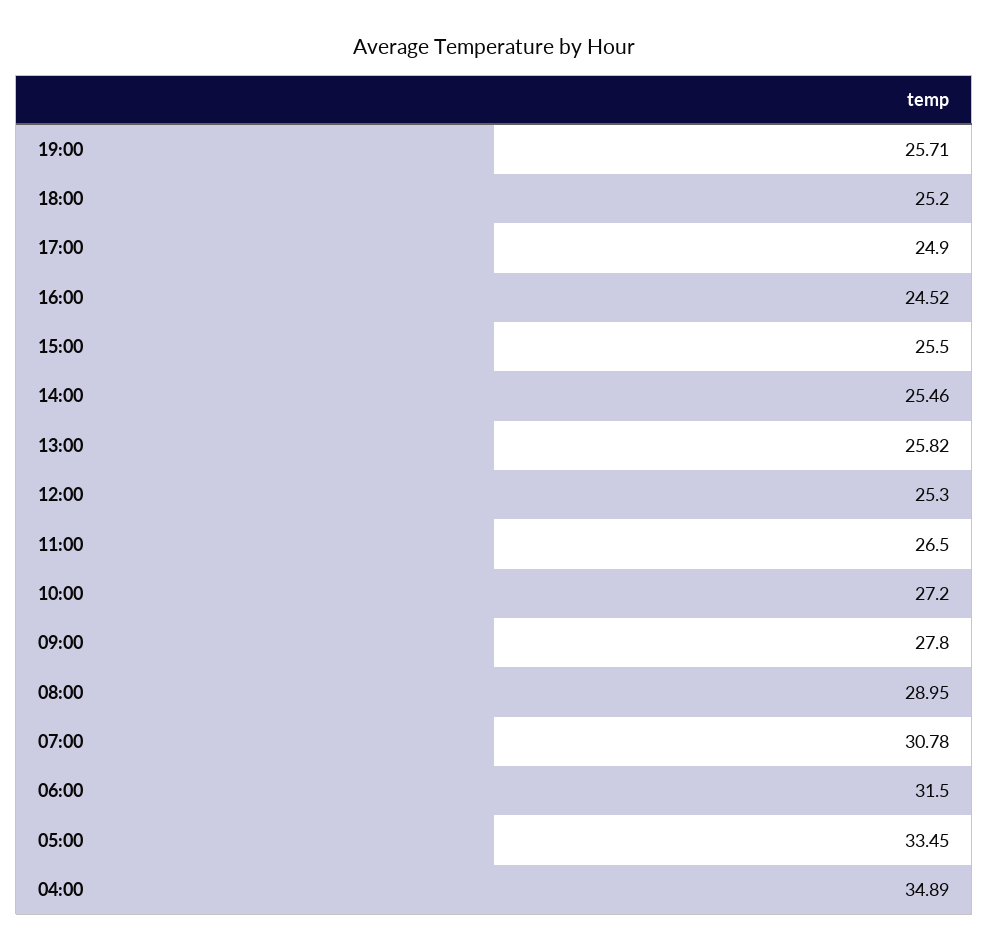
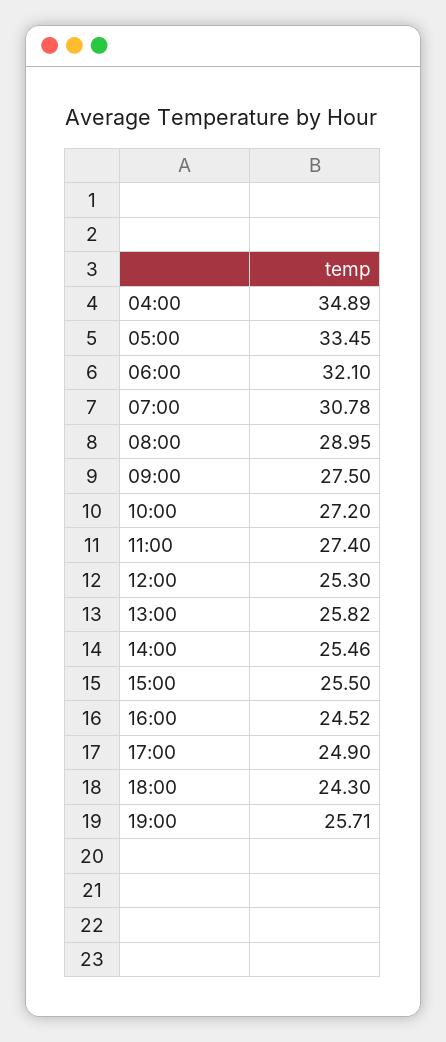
  {
    "19:00": 25.71,
-   "18:00": 25.2,
+   "18:00": 24.3,
    "17:00": 24.9,
    "16:00": 24.52,
    "15:00": 25.5,
    "14:00": 25.46,
    "13:00": 25.82,
    "12:00": 25.3,
-   "11:00": 26.5,
+   "11:00": 27.4,
    "10:00": 27.2,
-   "09:00": 27.8,
+   "09:00": 27.5,
    "08:00": 28.95,
    "07:00": 30.78,
-   "06:00": 31.5,
+   "06:00": 32.1,
    "05:00": 33.45,
    "04:00": 34.89
  }

